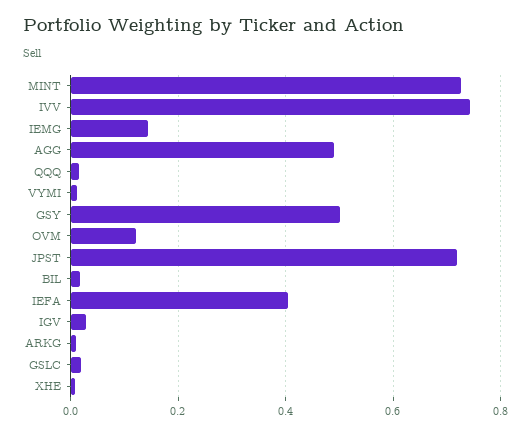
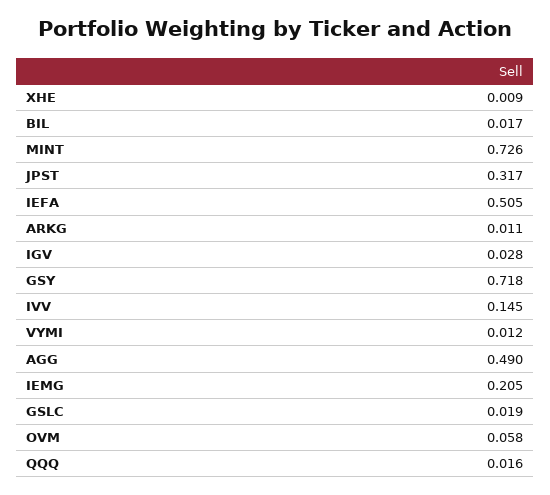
  {
    "MINT": 0.726,
-   "IVV": 0.74,
+   "IVV": 0.145,
-   "IEMG": 0.14,
+   "IEMG": 0.205,
    "AGG": 0.49,
    "QQQ": 0.016,
    "VYMI": 0.012,
-   "GSY": 0.5,
+   "GSY": 0.718,
-   "OVM": 0.12,
+   "OVM": 0.058,
-   "JPST": 0.72,
+   "JPST": 0.317,
    "BIL": 0.017,
-   "IEFA": 0.4,
+   "IEFA": 0.505,
    "IGV": 0.028,
    "ARKG": 0.011,
    "GSLC": 0.019,
    "XHE": 0.009
  }

